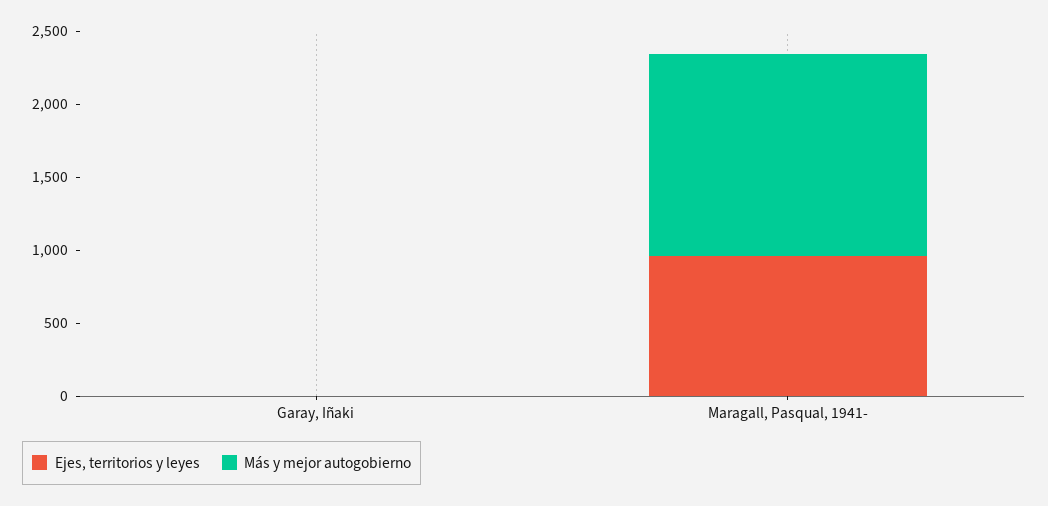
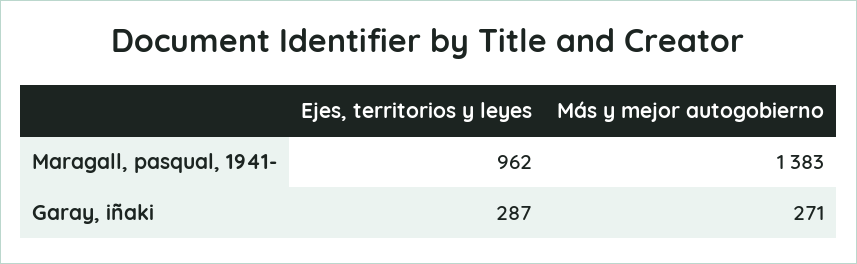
  {
    "Ejes, territorios y leyes": {
-     "Garay, Iñaki": 0,
+     "Garay, Iñaki": 287,
      "Maragall, Pasqual, 1941-": 962
    },
    "Más y mejor autogobierno": {
-     "Garay, Iñaki": 0,
+     "Garay, Iñaki": 271,
      "Maragall, Pasqual, 1941-": 1383
    }
  }

